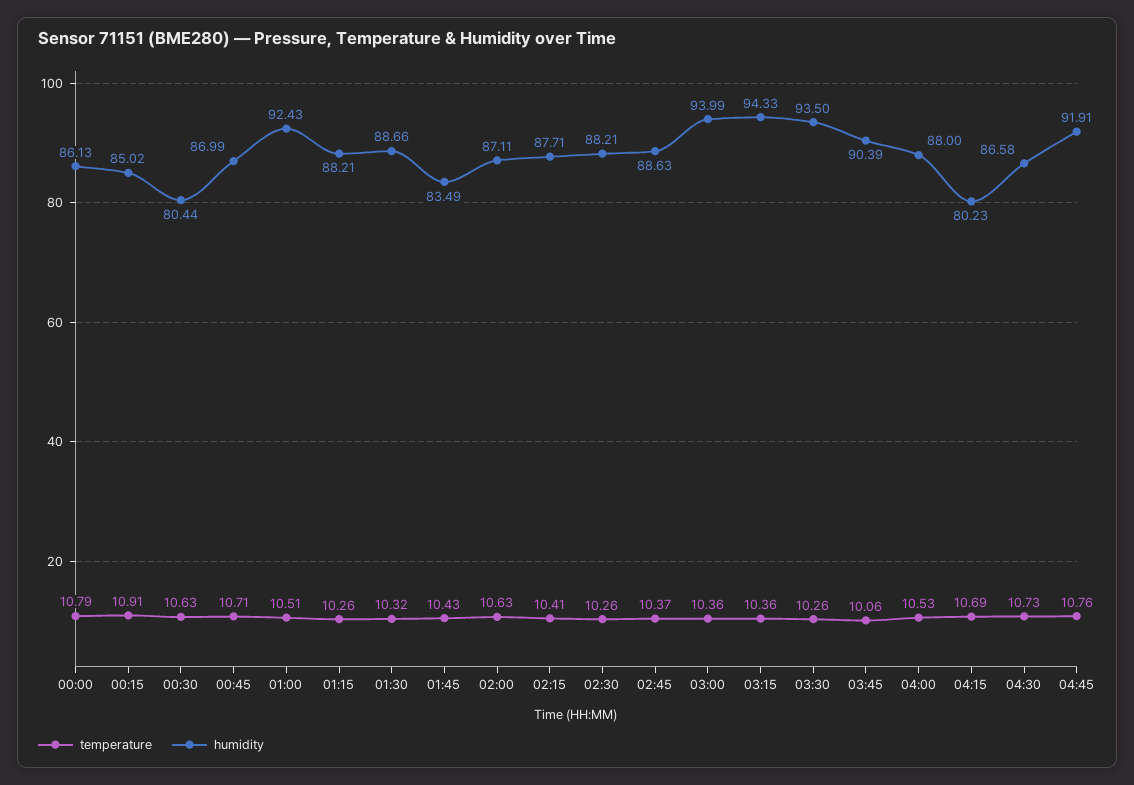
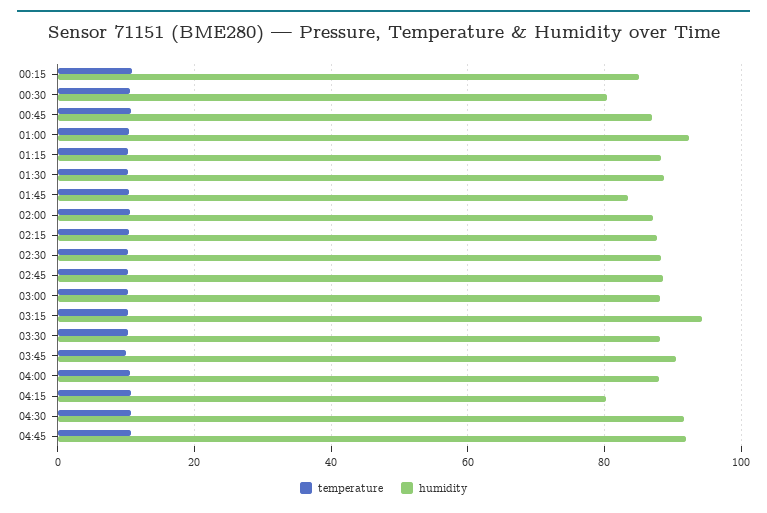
  {
    "temperature": {
-     "00:00": 10.79,
      "00:15": 10.91,
      "00:30": 10.63,
      "00:45": 10.71,
      "01:00": 10.51,
      "01:15": 10.26,
      "01:30": 10.32,
      "01:45": 10.43,
      "02:00": 10.63,
      "02:15": 10.41,
      "02:30": 10.26,
      "02:45": 10.37,
      "03:00": 10.36,
      "03:15": 10.36,
      "03:30": 10.26,
      "03:45": 10.06,
      "04:00": 10.53,
      "04:15": 10.69,
      "04:30": 10.73,
      "04:45": 10.76
    },
    "humidity": {
-     "00:00": 86.13,
      "00:15": 85.02,
      "00:30": 80.44,
      "00:45": 86.99,
      "01:00": 92.43,
      "01:15": 88.21,
      "01:30": 88.66,
      "01:45": 83.49,
      "02:00": 87.11,
      "02:15": 87.71,
      "02:30": 88.21,
      "02:45": 88.63,
-     "03:00": 93.99,
+     "03:00": 88,
      "03:15": 94.33,
-     "03:30": 93.5,
+     "03:30": 88,
      "03:45": 90.39,
      "04:00": 88,
      "04:15": 80.23,
-     "04:30": 86.58,
+     "04:30": 92,
      "04:45": 91.91
    }
  }

